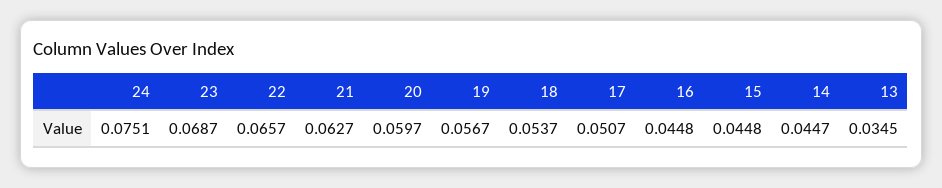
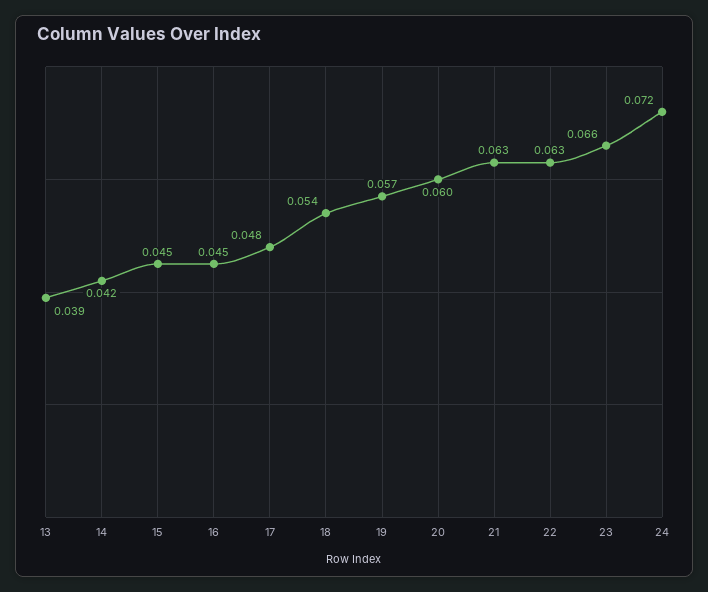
  {
-   "24": 0.0751,
+   "24": 0.072,
-   "23": 0.0687,
+   "23": 0.066,
-   "22": 0.0657,
+   "22": 0.063,
    "21": 0.0627,
    "20": 0.0597,
    "19": 0.0567,
    "18": 0.0537,
-   "17": 0.0507,
+   "17": 0.048,
    "16": 0.0448,
    "15": 0.0448,
-   "14": 0.0447,
+   "14": 0.042,
-   "13": 0.0345
+   "13": 0.039
  }

